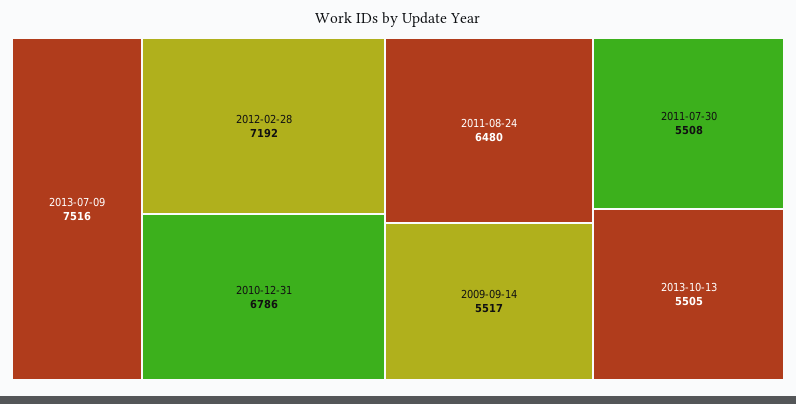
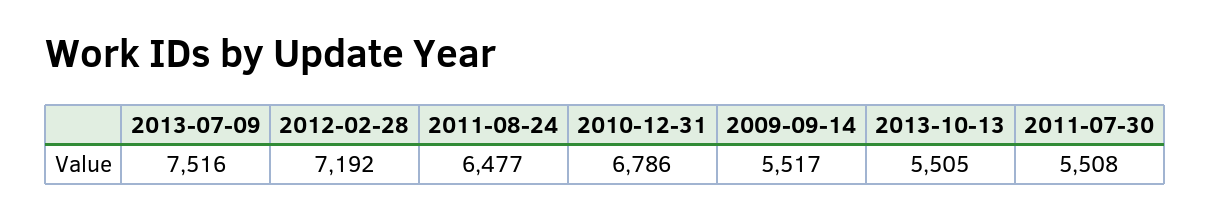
  {
    "2013-07-09": 7516,
    "2012-02-28": 7192,
    "2010-12-31": 6786,
-   "2011-08-24": 6480,
+   "2011-08-24": 6477,
    "2009-09-14": 5517,
    "2011-07-30": 5508,
    "2013-10-13": 5505
  }

